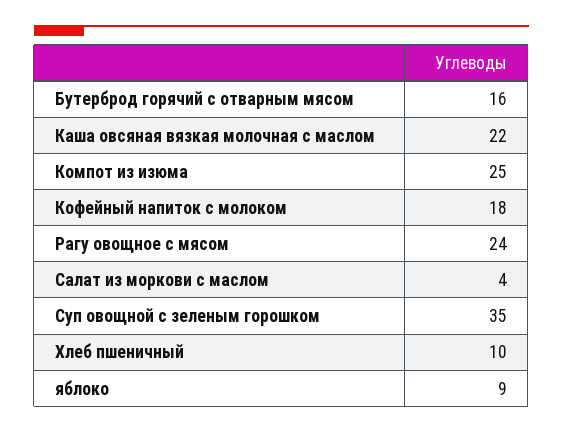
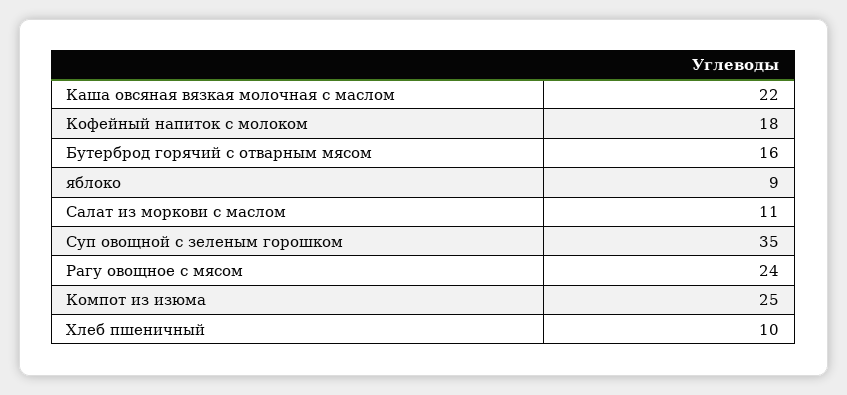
  {
    "Бутерброд горячий с отварным мясом": 16,
    "Каша овсяная вязкая молочная с маслом": 22,
    "Компот из изюма": 25,
    "Кофейный напиток с молоком": 18,
    "Рагу овощное с мясом": 24,
-   "Салат из моркови с маслом": 4,
+   "Салат из моркови с маслом": 11,
    "Суп овощной с зеленым горошком": 35,
    "Хлеб пшеничный": 10,
    "яблоко": 9
  }

